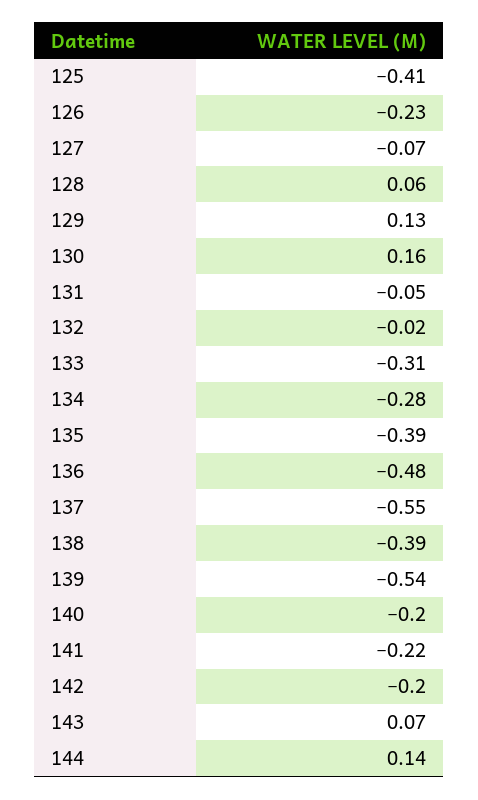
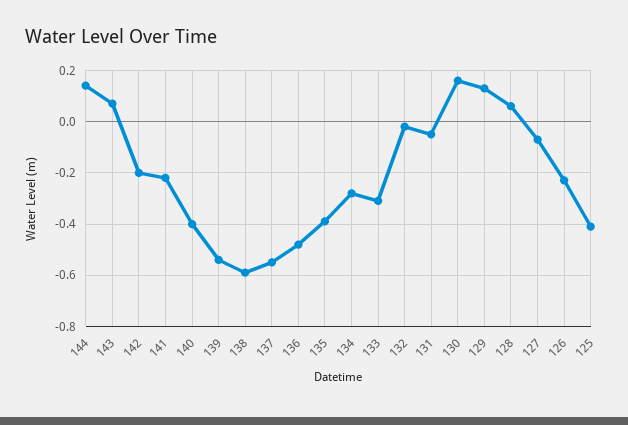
  {
    "125": -0.41,
    "126": -0.23,
    "127": -0.07,
    "128": 0.06,
    "129": 0.13,
    "130": 0.16,
    "131": -0.05,
    "132": -0.02,
    "133": -0.31,
    "134": -0.28,
    "135": -0.39,
    "136": -0.48,
    "137": -0.55,
-   "138": -0.39,
+   "138": -0.6,
    "139": -0.54,
-   "140": -0.2,
+   "140": -0.4,
    "141": -0.22,
    "142": -0.2,
    "143": 0.07,
    "144": 0.14
  }

